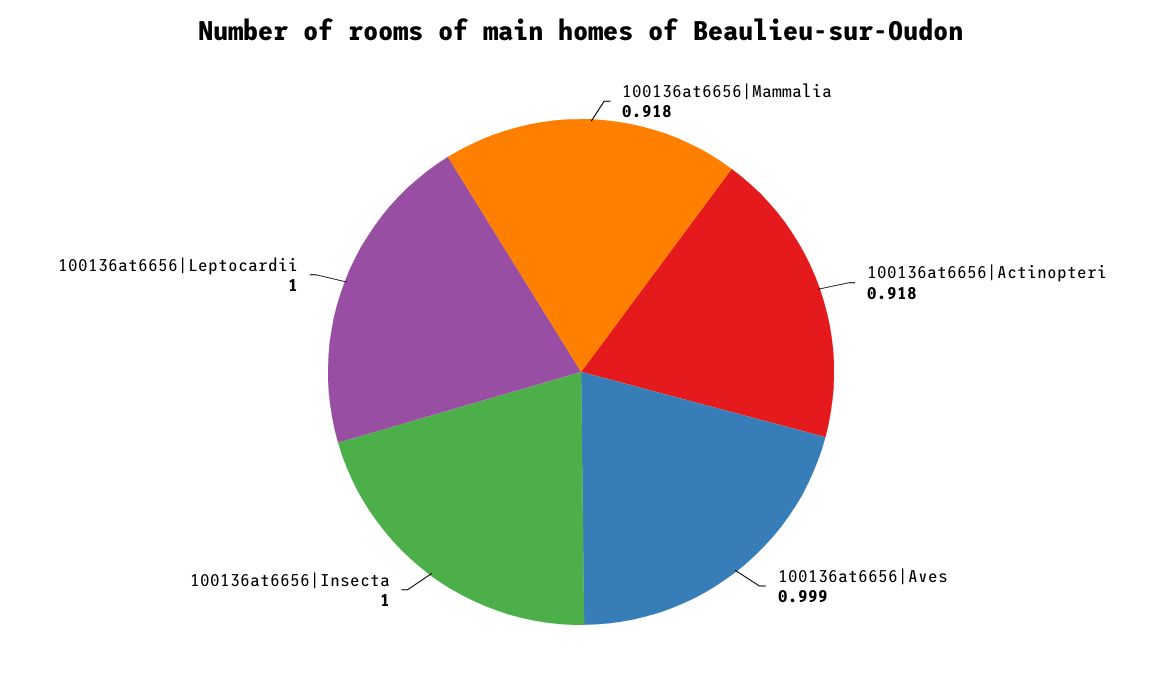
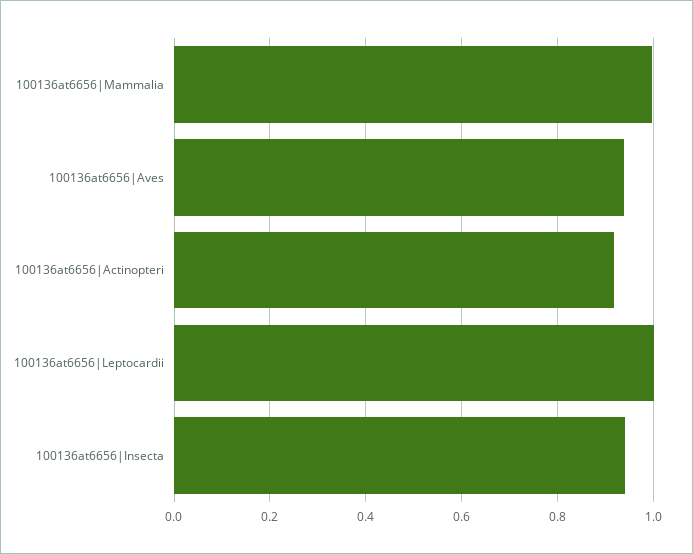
  {
-   "100136at6656|Mammalia": 0.918,
+   "100136at6656|Mammalia": 1,
    "100136at6656|Actinopteri": 0.918,
-   "100136at6656|Aves": 0.999,
+   "100136at6656|Aves": 0.94,
-   "100136at6656|Insecta": 1,
+   "100136at6656|Insecta": 0.94,
    "100136at6656|Leptocardii": 1
  }

